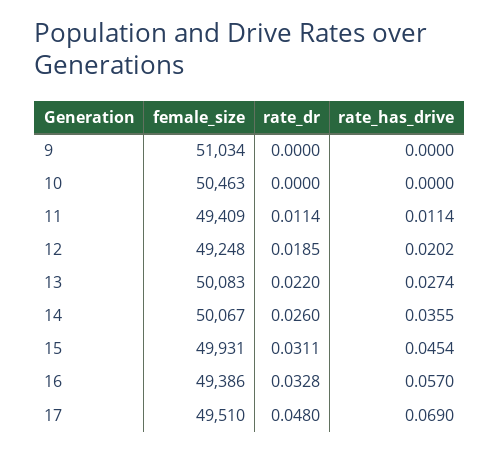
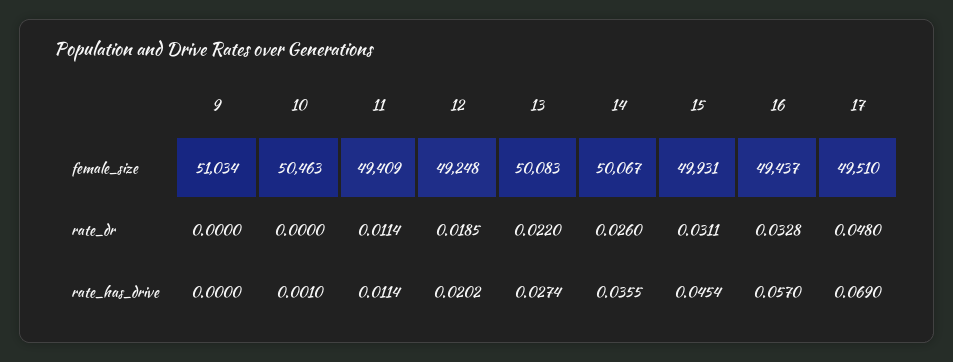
  {
    "female_size": {
      "9": 51034,
      "10": 50463,
      "11": 49409,
      "12": 49248,
      "13": 50083,
      "14": 50067,
      "15": 49931,
-     "16": 49386,
+     "16": 49437,
      "17": 49510
    },
    "rate_dr": {
      "9": 0,
      "10": 0,
      "11": 0.0114,
      "12": 0.0185,
      "13": 0.022,
      "14": 0.026,
      "15": 0.0311,
      "16": 0.0328,
      "17": 0.048
    },
    "rate_has_drive": {
      "9": 0,
-     "10": 0,
+     "10": 0.001,
      "11": 0.0114,
      "12": 0.0202,
      "13": 0.0274,
      "14": 0.0355,
      "15": 0.0454,
      "16": 0.057,
      "17": 0.069
    }
  }

